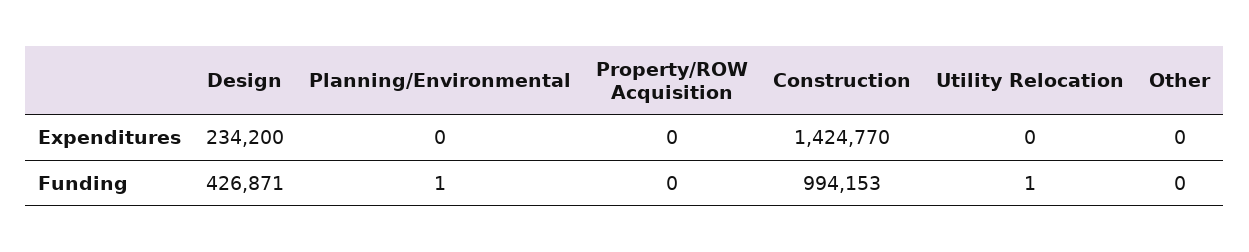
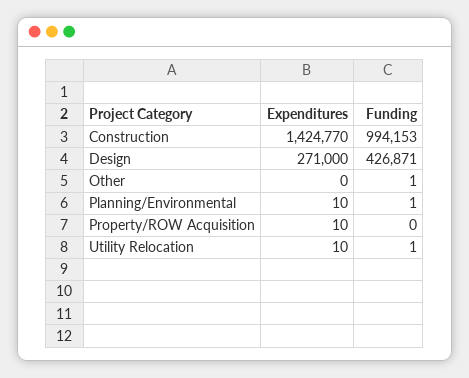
  {
    "Design": {
-     "Expenditures": 234200,
+     "Expenditures": 271000,
      "Funding": 426871
    },
    "Planning/Environmental": {
-     "Expenditures": 0,
+     "Expenditures": 10,
      "Funding": 1
    },
    "Property/ROW Acquisition": {
-     "Expenditures": 0,
+     "Expenditures": 10,
      "Funding": 0
    },
    "Construction": {
      "Expenditures": 1424770,
      "Funding": 994153
    },
    "Utility Relocation": {
-     "Expenditures": 0,
+     "Expenditures": 10,
      "Funding": 1
    },
    "Other": {
      "Expenditures": 0,
-     "Funding": 0
+     "Funding": 1
    }
  }

